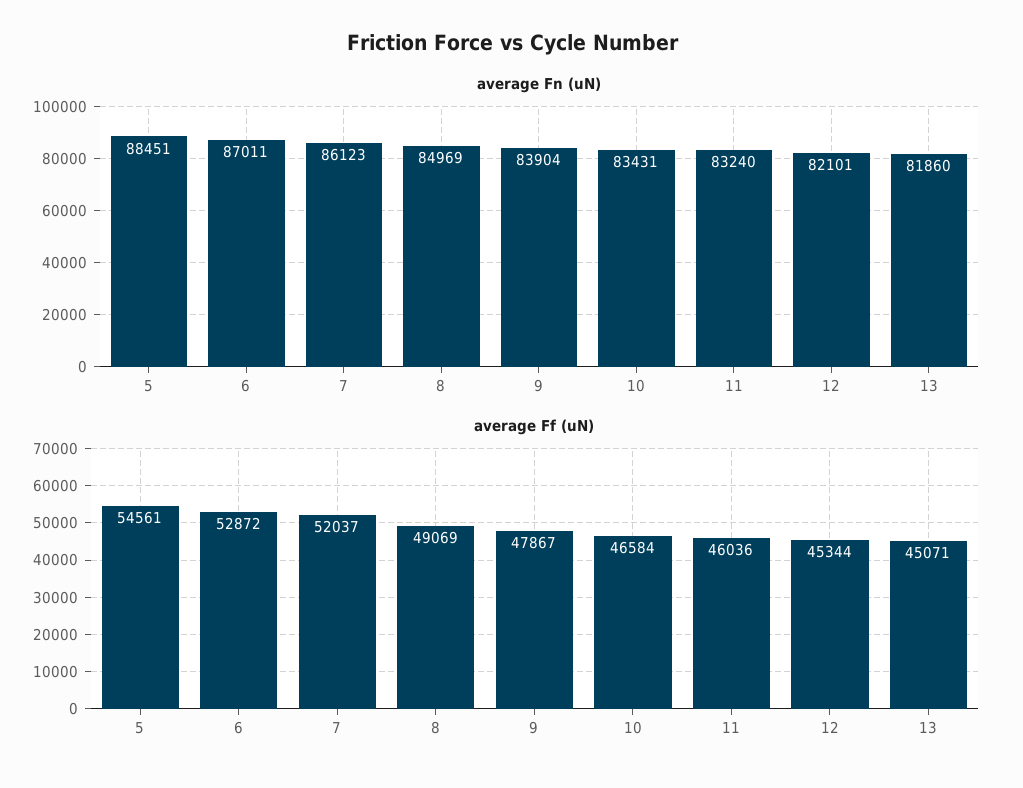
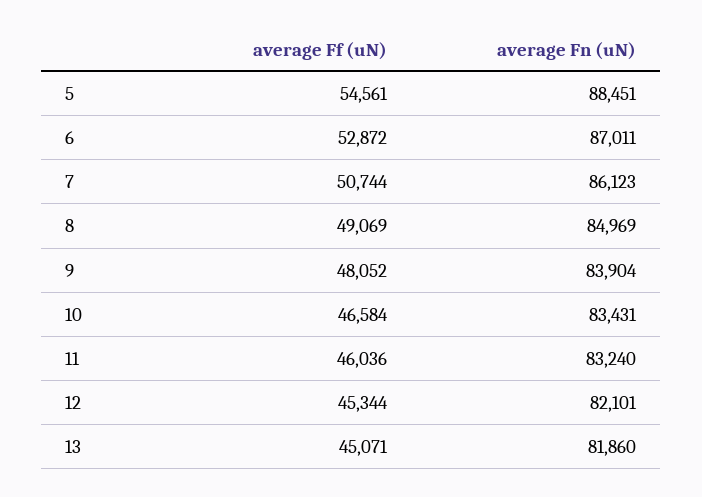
  {
    "average Fn (uN)": {
      "5": 88451,
      "6": 87011,
      "7": 86123,
      "8": 84969,
      "9": 83904,
      "10": 83431,
      "11": 83240,
      "12": 82101,
      "13": 81860
    },
    "average Ff (uN)": {
      "5": 54561,
      "6": 52872,
-     "7": 52037,
+     "7": 50744,
      "8": 49069,
-     "9": 47867,
+     "9": 48052,
      "10": 46584,
      "11": 46036,
      "12": 45344,
      "13": 45071
    }
  }

